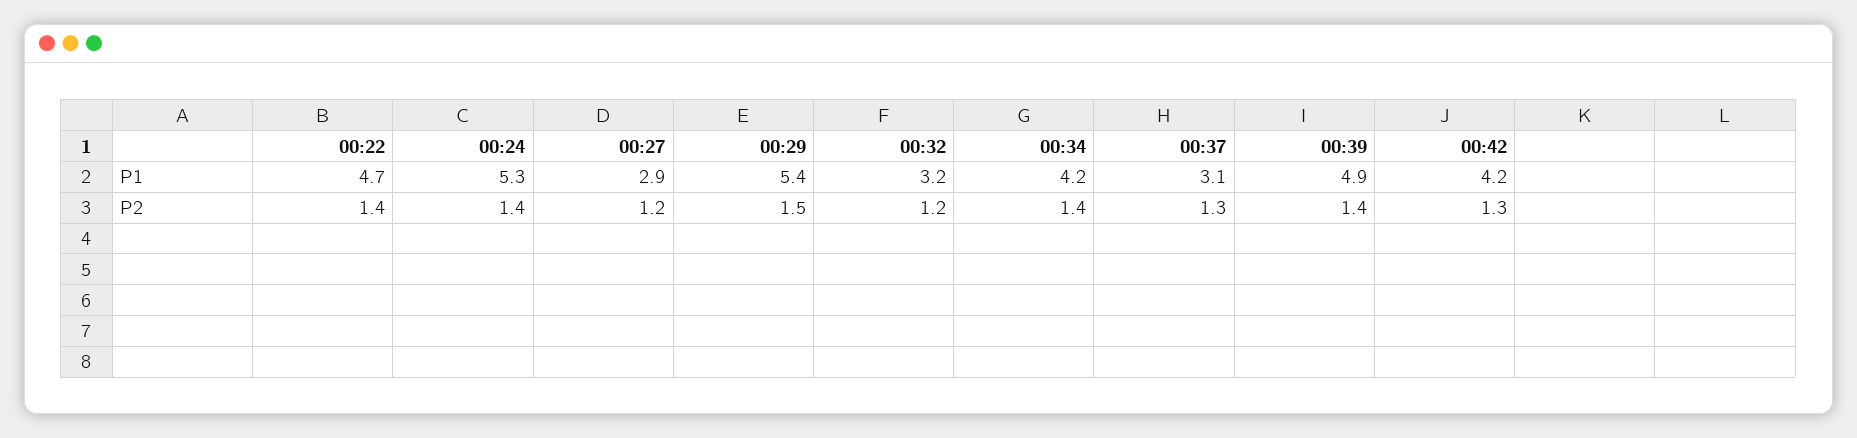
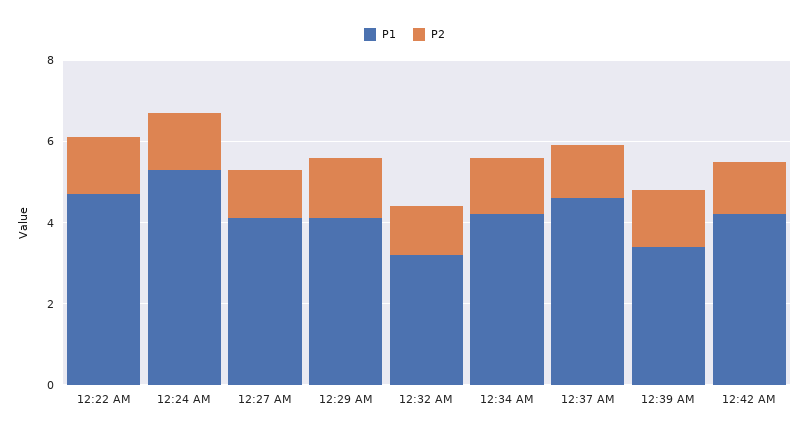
  {
    "P1": {
      "00:22": 4.7,
      "00:24": 5.3,
-     "00:27": 2.9,
+     "00:27": 4,
-     "00:29": 5.4,
+     "00:29": 4,
      "00:32": 3.2,
      "00:34": 4.2,
-     "00:37": 3.1,
+     "00:37": 4.5,
-     "00:39": 4.9,
+     "00:39": 3.5,
      "00:42": 4.2
    },
    "P2": {
      "00:22": 1.4,
      "00:24": 1.4,
      "00:27": 1.2,
      "00:29": 1.5,
      "00:32": 1.2,
      "00:34": 1.4,
      "00:37": 1.3,
      "00:39": 1.4,
      "00:42": 1.3
    }
  }

